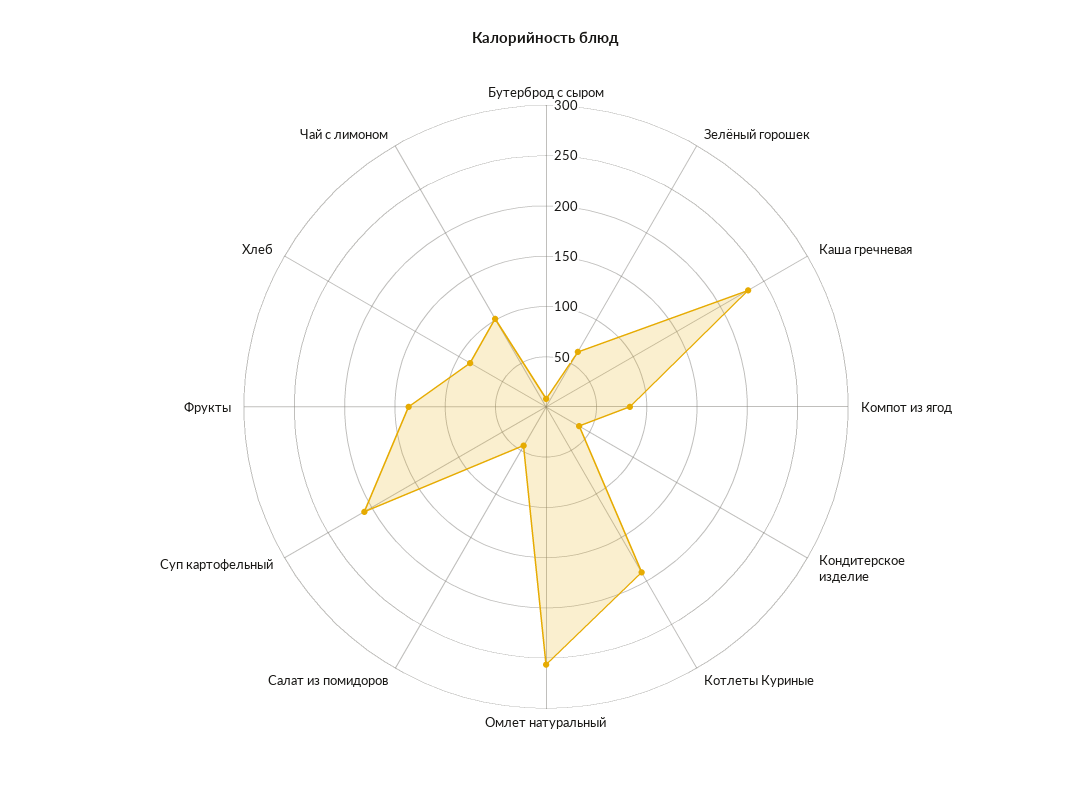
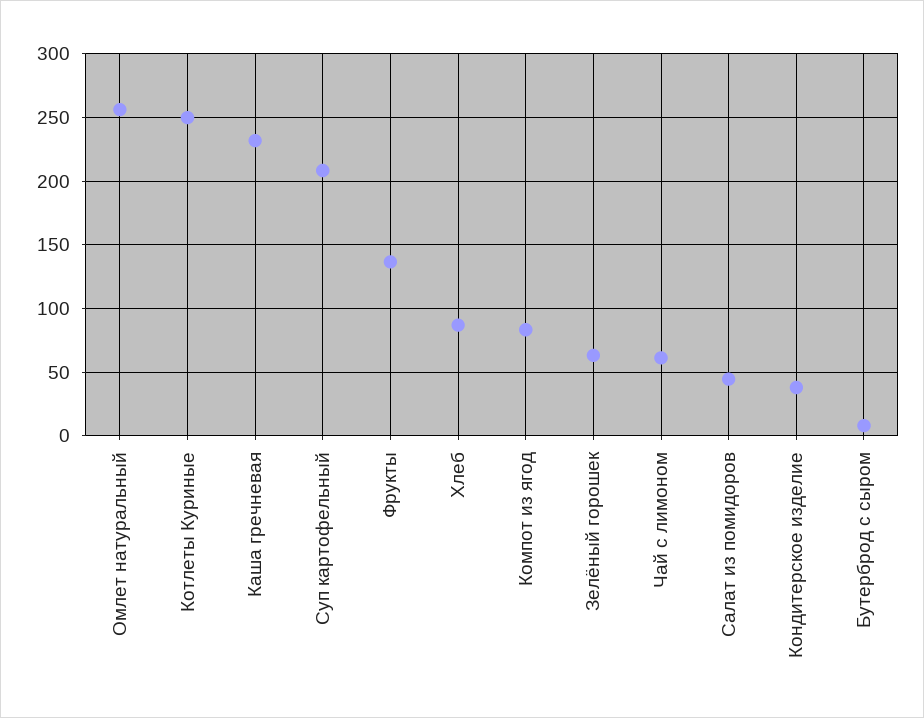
  {
    "Бутерброд с сыром": 10,
    "Зелёный горошек": 65,
    "Каша гречневая": 230,
    "Компот из ягод": 85,
    "Кондитерское изделие": 40,
-   "Котлеты Куриные": 190,
+   "Котлеты Куриные": 250,
    "Омлет натуральный": 255,
    "Салат из помидоров": 45,
    "Суп картофельный": 210,
    "Фрукты": 135,
    "Хлеб": 85,
-   "Чай с лимоном": 100
+   "Чай с лимоном": 60
  }

